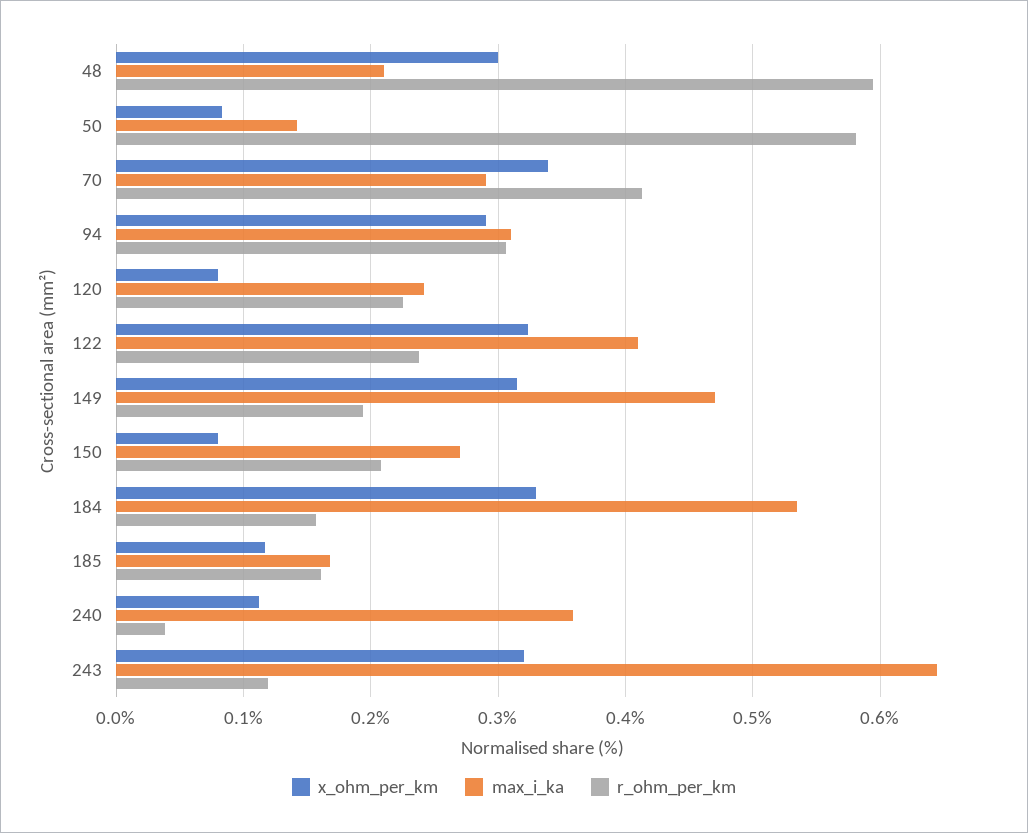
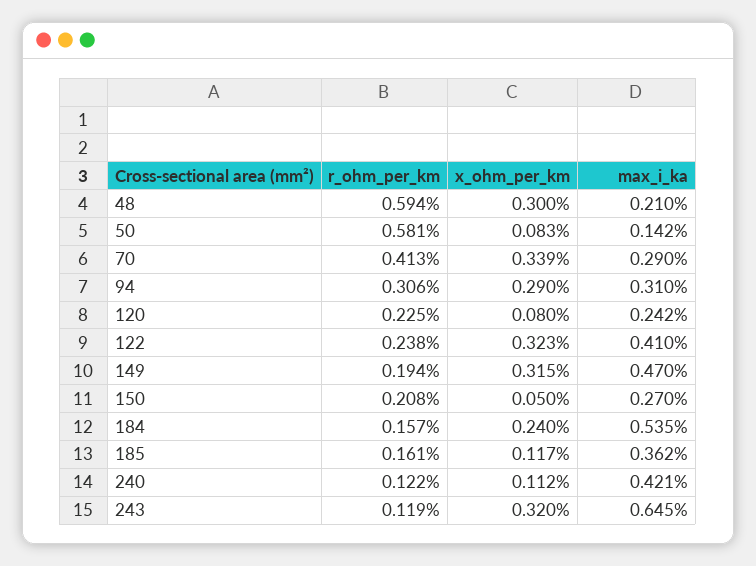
  {
    "x_ohm_per_km": {
      "48": 0.3,
      "50": 0.083,
      "70": 0.339,
      "94": 0.29,
      "120": 0.08,
      "122": 0.323,
      "149": 0.315,
-     "150": 0.08,
+     "150": 0.05,
-     "184": 0.33,
+     "184": 0.24,
      "185": 0.117,
      "240": 0.112,
      "243": 0.32
    },
    "max_i_ka": {
      "48": 0.21,
      "50": 0.142,
      "70": 0.29,
      "94": 0.31,
      "120": 0.242,
      "122": 0.41,
      "149": 0.47,
      "150": 0.27,
      "184": 0.535,
-     "185": 0.17,
+     "185": 0.362,
-     "240": 0.36,
+     "240": 0.421,
      "243": 0.645
    },
    "r_ohm_per_km": {
      "48": 0.594,
      "50": 0.581,
      "70": 0.413,
      "94": 0.306,
      "120": 0.225,
      "122": 0.238,
      "149": 0.194,
      "150": 0.208,
      "184": 0.157,
      "185": 0.161,
-     "240": 0.04,
+     "240": 0.122,
      "243": 0.119
    }
  }

